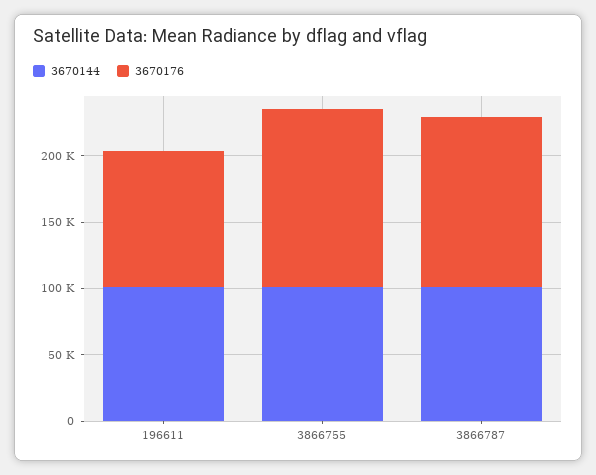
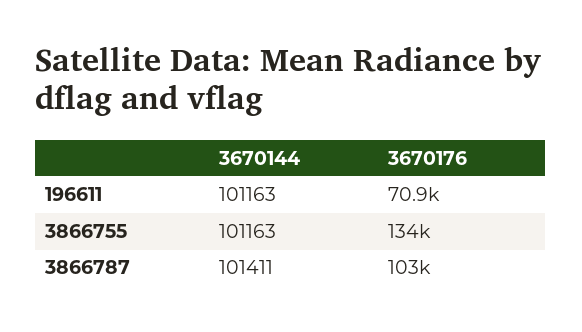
  {
    "3670144": {
      "196611": 101163,
      "3866755": 101163,
      "3866787": 101411
    },
    "3670176": {
-     "196611": 100000,
+     "196611": 70900,
      "3866755": 134000,
-     "3866787": 130000
+     "3866787": 103000
    }
  }

